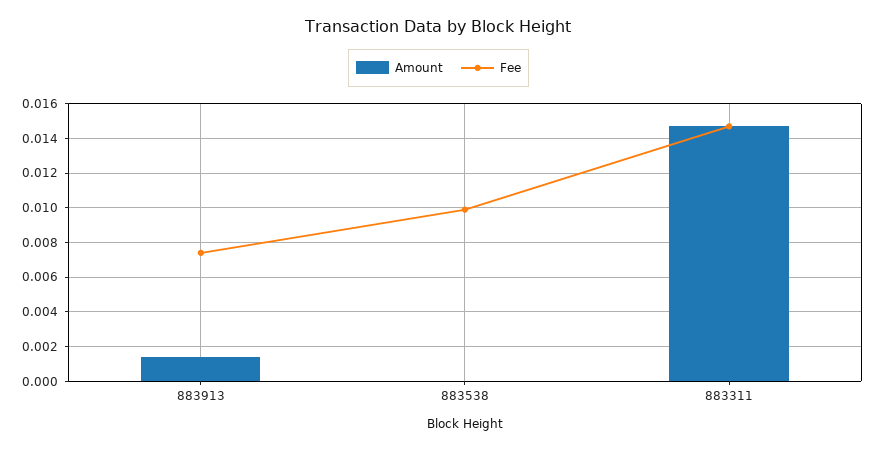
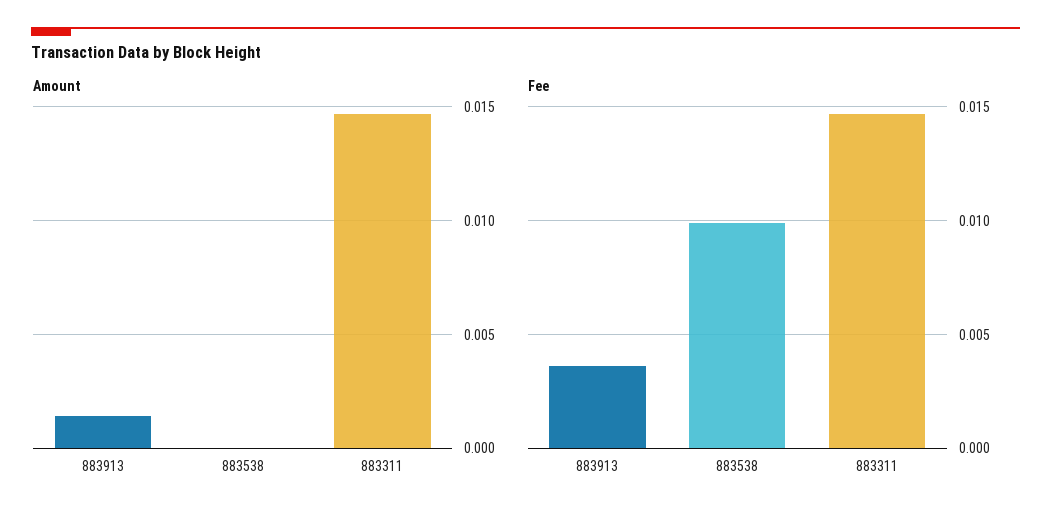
  {
    "Amount": {
      "883913": 0.0015,
      "883538": 0,
      "883311": 0.0145
    },
    "Fee": {
-     "883913": 0.0075,
+     "883913": 0.0035,
      "883538": 0.01,
      "883311": 0.0145
    }
  }

